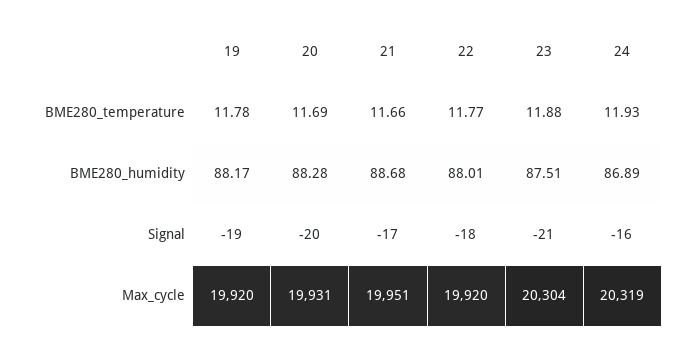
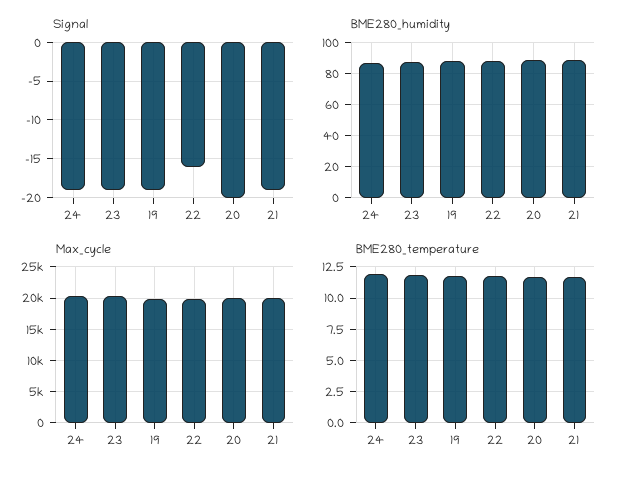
  {
    "BME280_temperature": {
      "19": 11.78,
      "20": 11.69,
      "21": 11.66,
      "22": 11.77,
      "23": 11.88,
      "24": 11.93
    },
    "BME280_humidity": {
      "19": 88.17,
      "20": 88.28,
      "21": 88.68,
      "22": 88.01,
      "23": 87.51,
      "24": 86.89
    },
    "Signal": {
      "19": -19,
      "20": -20,
-     "21": -17,
+     "21": -19,
-     "22": -18,
+     "22": -16,
-     "23": -21,
+     "23": -19,
-     "24": -16
+     "24": -19
    },
    "Max_cycle": {
      "19": 19920,
      "20": 19931,
      "21": 19951,
      "22": 19920,
      "23": 20304,
      "24": 20319
    }
  }

